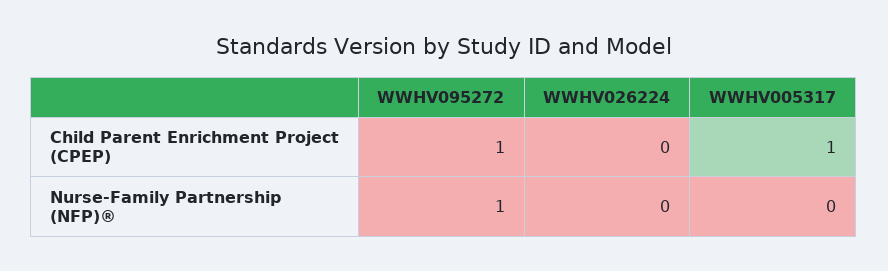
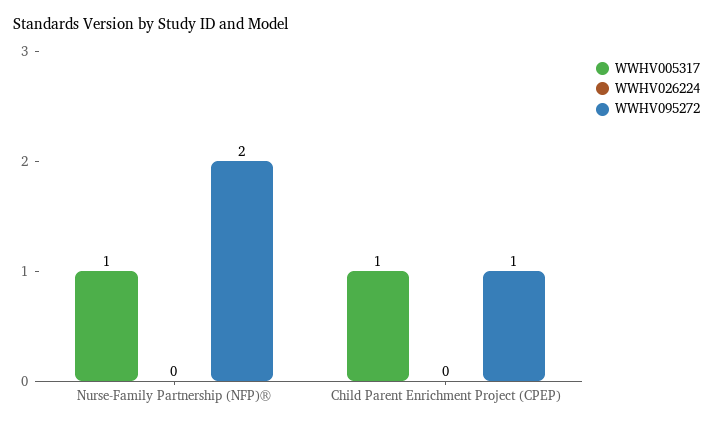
  {
    "WWHV095272": {
      "Child Parent Enrichment Project (CPEP)": 1,
-     "Nurse-Family Partnership (NFP)®": 1
+     "Nurse-Family Partnership (NFP)®": 2
    },
    "WWHV026224": {
      "Child Parent Enrichment Project (CPEP)": 0,
      "Nurse-Family Partnership (NFP)®": 0
    },
    "WWHV005317": {
      "Child Parent Enrichment Project (CPEP)": 1,
-     "Nurse-Family Partnership (NFP)®": 0
+     "Nurse-Family Partnership (NFP)®": 1
    }
  }

